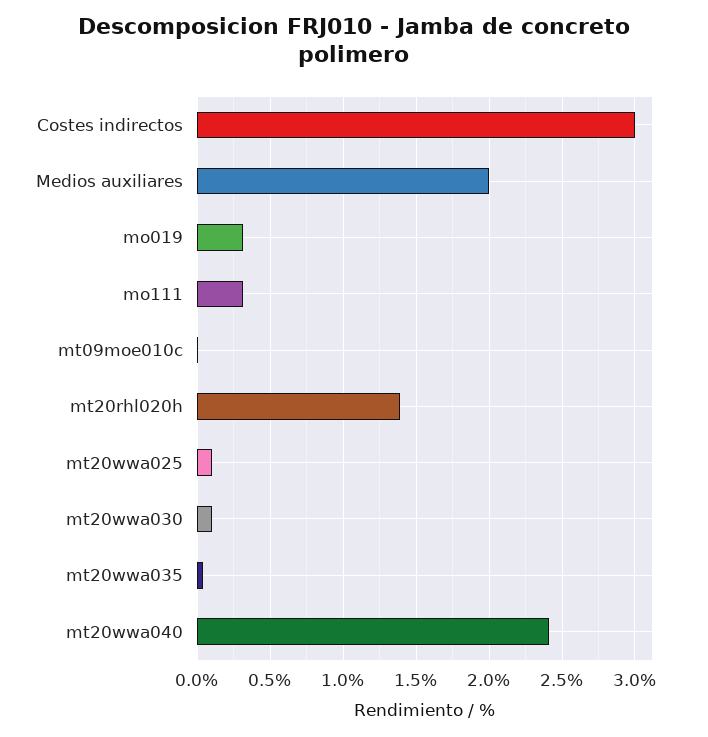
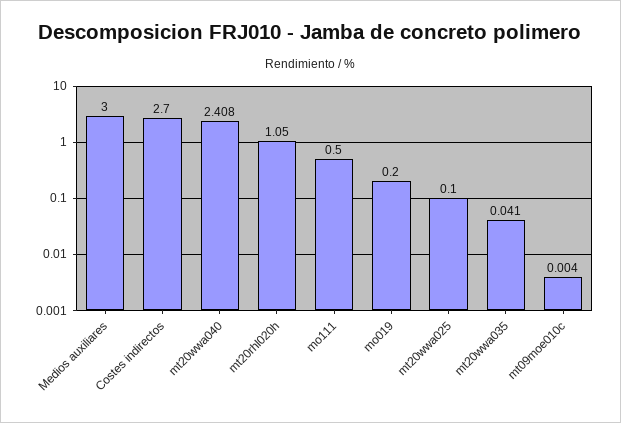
  {
-   "Costes indirectos": 3,
+   "Costes indirectos": 2.7,
-   "Medios auxiliares": 2,
+   "Medios auxiliares": 3,
-   "mo019": 0.3,
+   "mo019": 0.2,
-   "mo111": 0.3,
+   "mo111": 0.5,
    "mt09moe010c": 0.004,
-   "mt20rhl020h": 1.4,
+   "mt20rhl020h": 1.05,
    "mt20wwa025": 0.1,
-   "mt20wwa030": 0.1,
    "mt20wwa035": 0.041,
    "mt20wwa040": 2.408
  }

